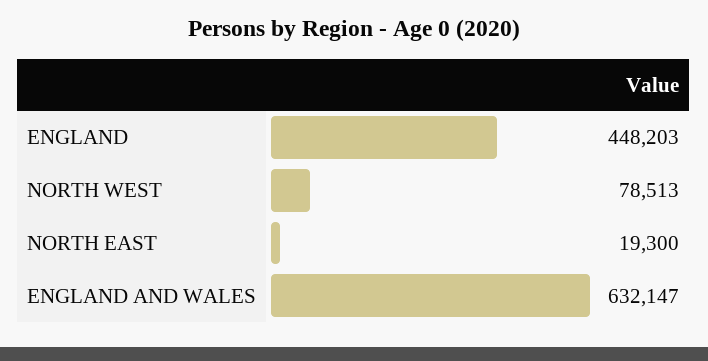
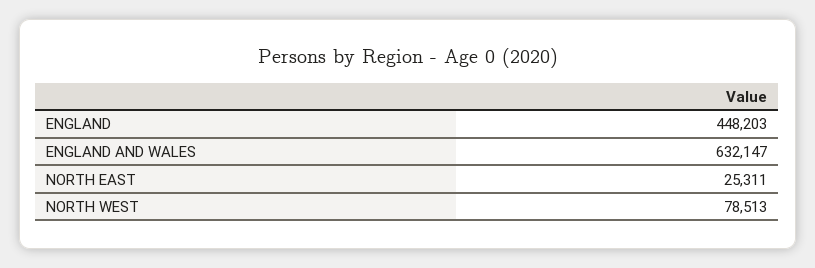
  {
    "ENGLAND": 448203,
    "NORTH WEST": 78513,
-   "NORTH EAST": 19300,
+   "NORTH EAST": 25311,
    "ENGLAND AND WALES": 632147
  }

